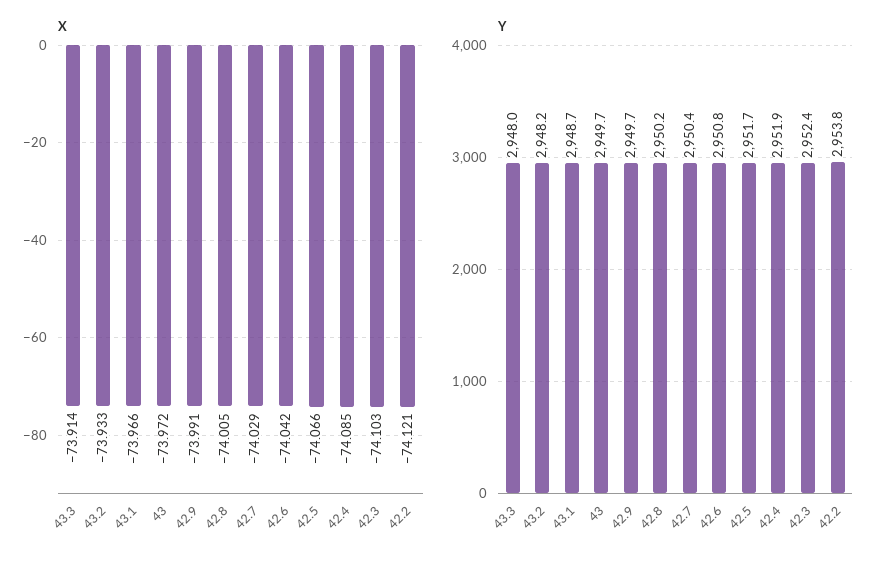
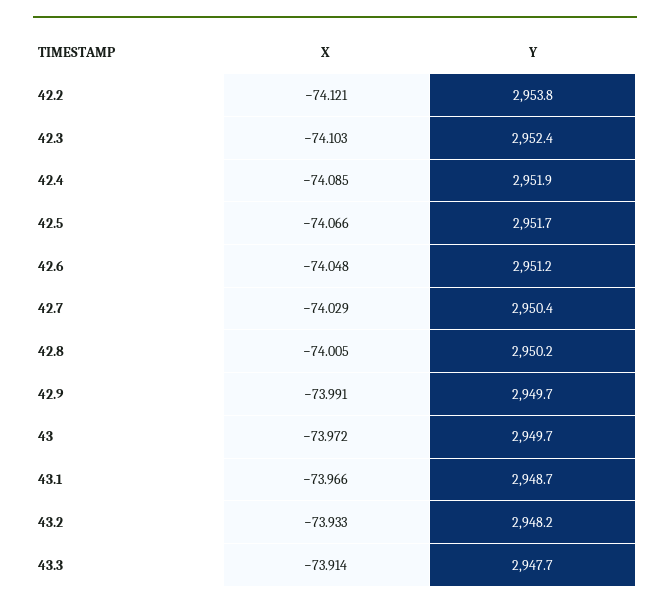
  {
    "X": {
      "43.3": -73.914,
      "43.2": -73.933,
      "43.1": -73.966,
      "43": -73.972,
      "42.9": -73.991,
      "42.8": -74.005,
      "42.7": -74.029,
-     "42.6": -74.042,
+     "42.6": -74.048,
      "42.5": -74.066,
      "42.4": -74.085,
      "42.3": -74.103,
      "42.2": -74.121
    },
    "Y": {
-     "43.3": 2948,
+     "43.3": 2947.7,
      "43.2": 2948.2,
      "43.1": 2948.7,
      "43": 2949.7,
      "42.9": 2949.7,
      "42.8": 2950.2,
      "42.7": 2950.4,
-     "42.6": 2950.8,
+     "42.6": 2951.2,
      "42.5": 2951.7,
      "42.4": 2951.9,
      "42.3": 2952.4,
      "42.2": 2953.8
    }
  }

